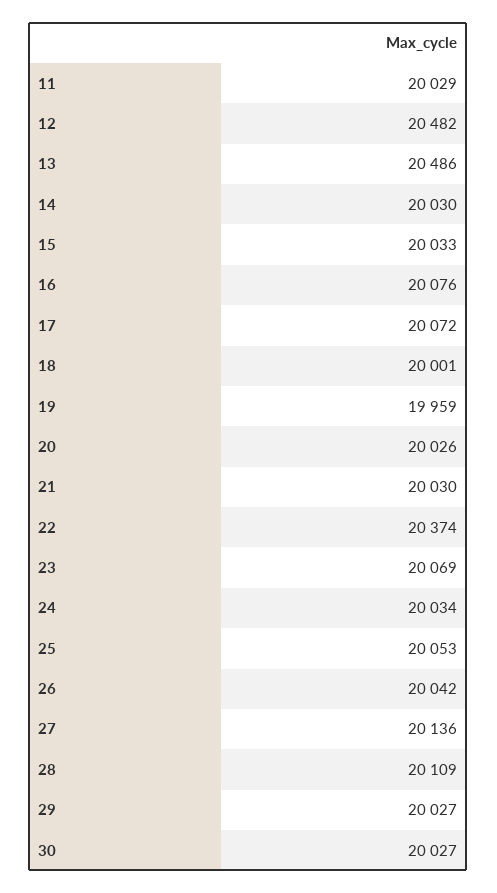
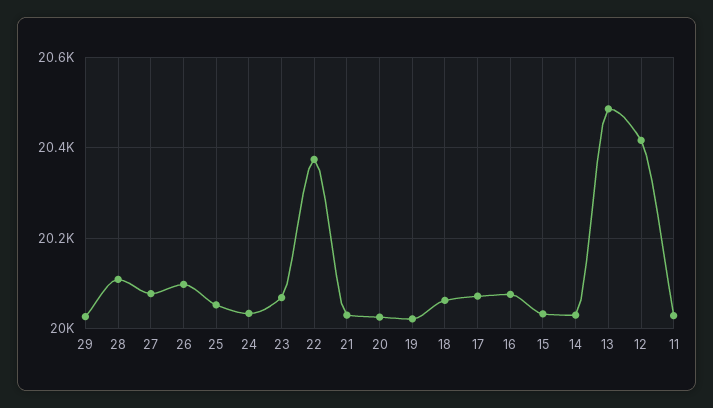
  {
    "11": 20029,
-   "12": 20482,
+   "12": 20420,
    "13": 20486,
    "14": 20030,
    "15": 20033,
    "16": 20076,
    "17": 20072,
-   "18": 20001,
+   "18": 20060,
-   "19": 19959,
+   "19": 20020,
    "20": 20026,
    "21": 20030,
    "22": 20374,
    "23": 20069,
    "24": 20034,
    "25": 20053,
-   "26": 20042,
+   "26": 20100,
-   "27": 20136,
+   "27": 20080,
    "28": 20109,
-   "29": 20027,
+   "29": 20027
-   "30": 20027
  }

